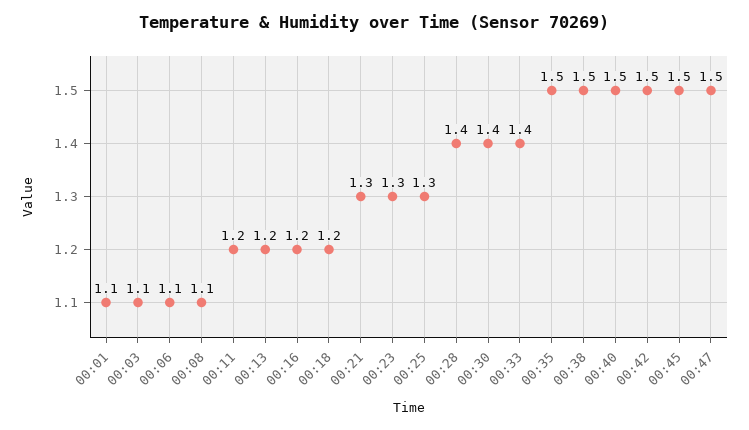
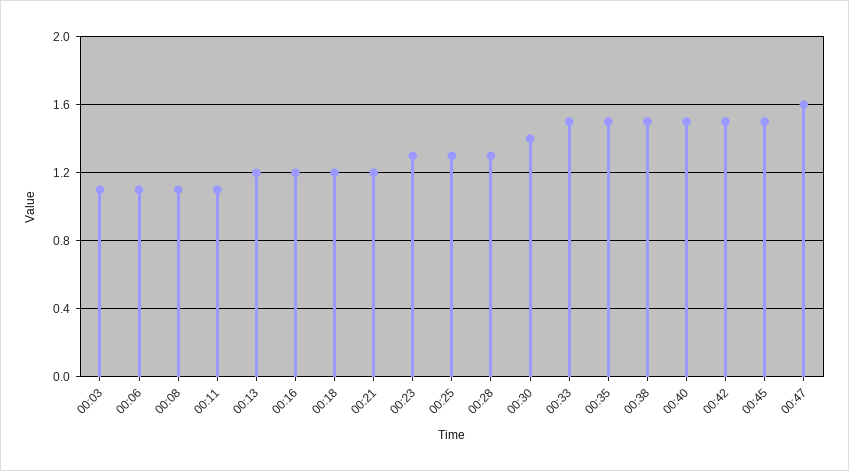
  {
-   "00:01": 1.1,
    "00:03": 1.1,
    "00:06": 1.1,
    "00:08": 1.1,
-   "00:11": 1.2,
+   "00:11": 1.1,
    "00:13": 1.2,
    "00:16": 1.2,
    "00:18": 1.2,
-   "00:21": 1.3,
+   "00:21": 1.2,
    "00:23": 1.3,
    "00:25": 1.3,
-   "00:28": 1.4,
+   "00:28": 1.3,
    "00:30": 1.4,
-   "00:33": 1.4,
+   "00:33": 1.5,
    "00:35": 1.5,
    "00:38": 1.5,
    "00:40": 1.5,
    "00:42": 1.5,
    "00:45": 1.5,
-   "00:47": 1.5
+   "00:47": 1.6
  }

